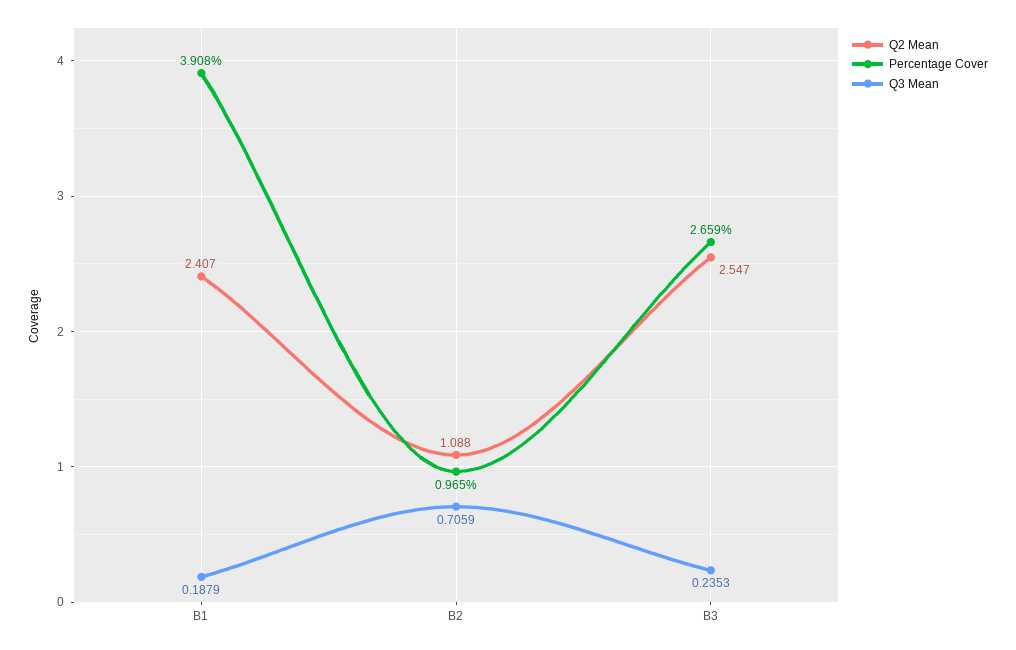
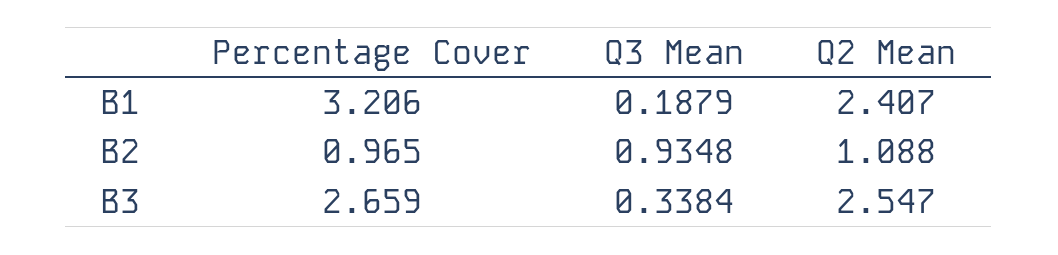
  {
    "Q2 Mean": {
      "B1": 2.407,
      "B2": 1.088,
      "B3": 2.547
    },
    "Percentage Cover": {
-     "B1": 3.908,
+     "B1": 3.206,
      "B2": 0.965,
      "B3": 2.659
    },
    "Q3 Mean": {
      "B1": 0.1879,
-     "B2": 0.7059,
+     "B2": 0.9348,
-     "B3": 0.2353
+     "B3": 0.3384
    }
  }

